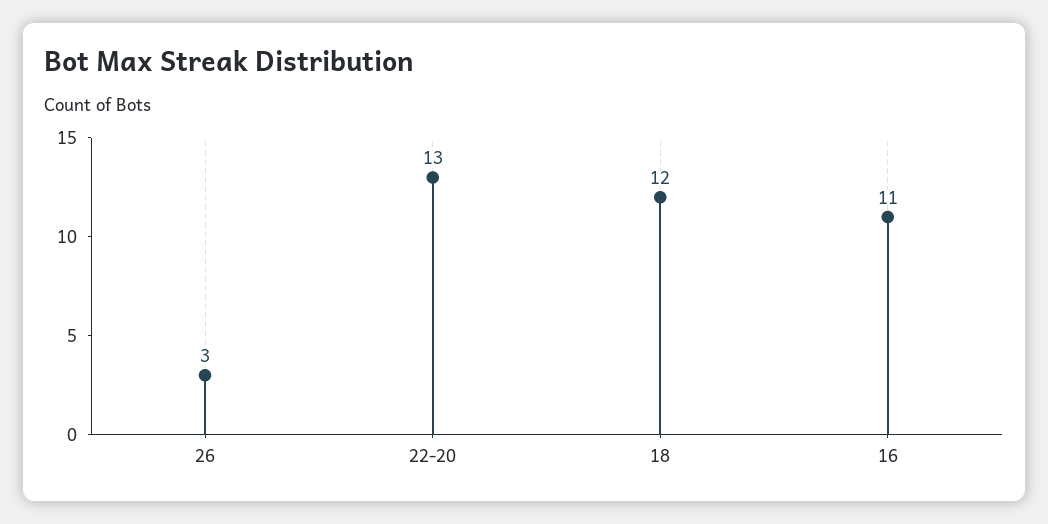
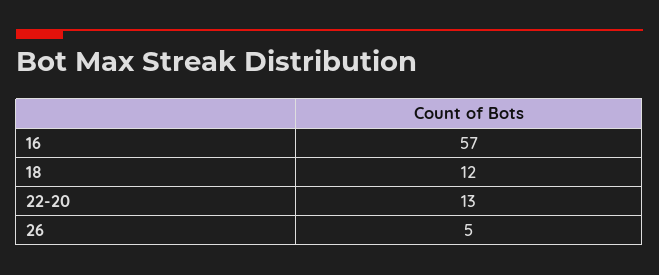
  {
-   "26": 3,
+   "26": 5,
    "22-20": 13,
    "18": 12,
-   "16": 11
+   "16": 57
  }

